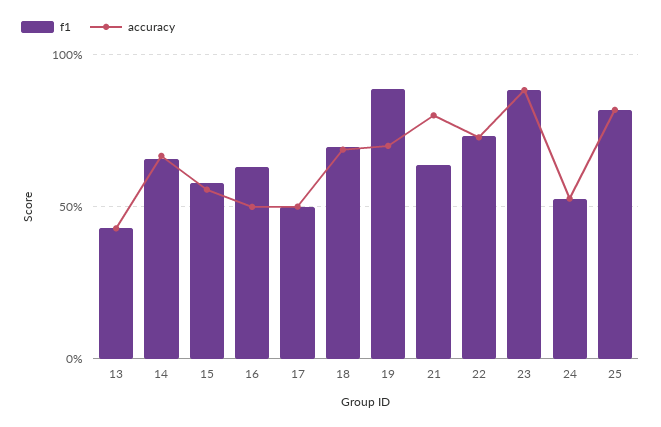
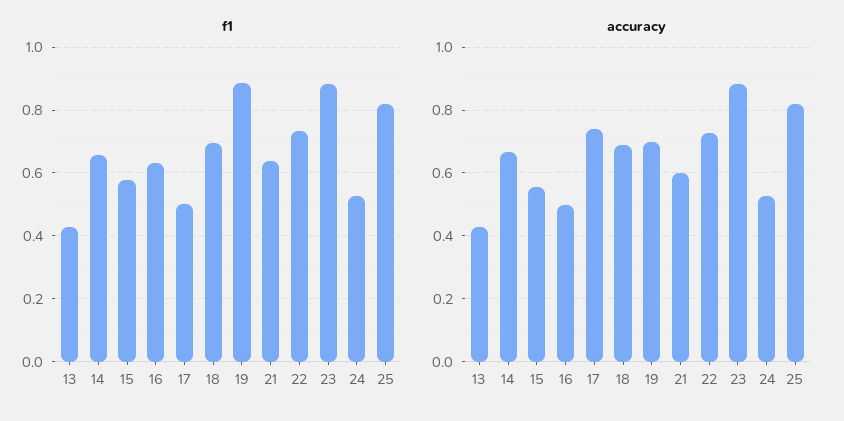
  {
    "f1": {
      "13": 0.42,
      "14": 0.66,
      "15": 0.58,
      "16": 0.64,
      "17": 0.5,
      "18": 0.7,
      "19": 0.88,
      "21": 0.64,
      "22": 0.74,
      "23": 0.88,
      "24": 0.52,
      "25": 0.82
    },
    "accuracy": {
      "13": 0.42,
      "14": 0.66,
      "15": 0.56,
      "16": 0.5,
-     "17": 0.5,
+     "17": 0.74,
      "18": 0.68,
      "19": 0.7,
-     "21": 0.8,
+     "21": 0.6,
      "22": 0.72,
      "23": 0.88,
      "24": 0.52,
      "25": 0.82
    }
  }

